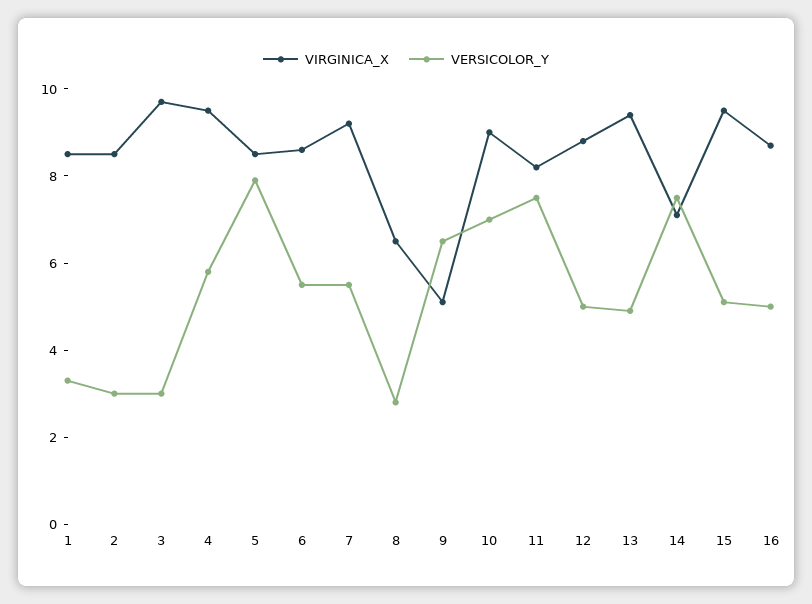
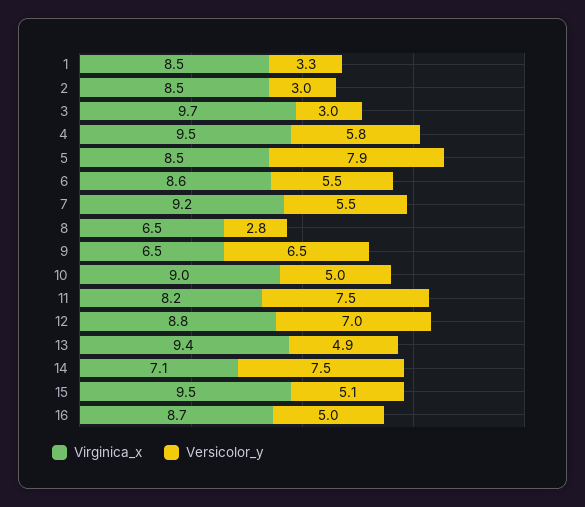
  {
    "VIRGINICA_X": {
      "1": 8.5,
      "2": 8.5,
      "3": 9.7,
      "4": 9.5,
      "5": 8.5,
      "6": 8.6,
      "7": 9.2,
      "8": 6.5,
-     "9": 5,
+     "9": 6.5,
      "10": 9,
      "11": 8.2,
      "12": 8.8,
      "13": 9.4,
      "14": 7.1,
      "15": 9.5,
      "16": 8.7
    },
    "VERSICOLOR_Y": {
      "1": 3.3,
      "2": 3,
      "3": 3,
      "4": 5.8,
      "5": 7.9,
      "6": 5.5,
      "7": 5.5,
      "8": 2.8,
      "9": 6.5,
-     "10": 7,
+     "10": 5,
      "11": 7.5,
-     "12": 5,
+     "12": 7,
      "13": 4.9,
      "14": 7.5,
      "15": 5.1,
      "16": 5
    }
  }

